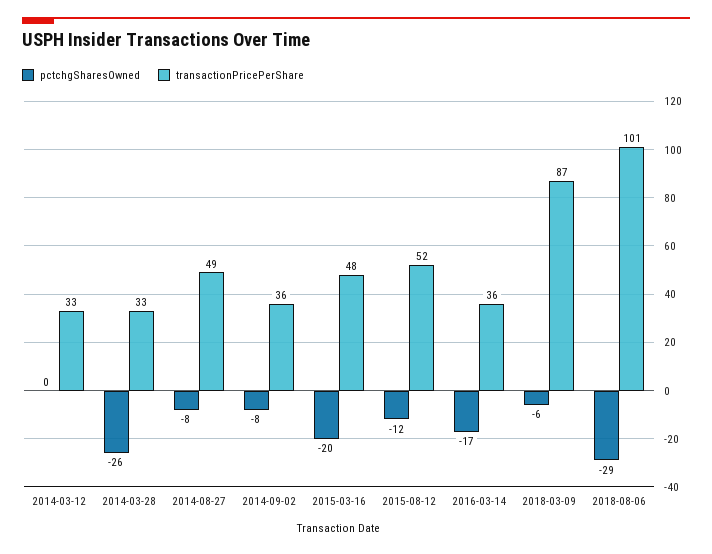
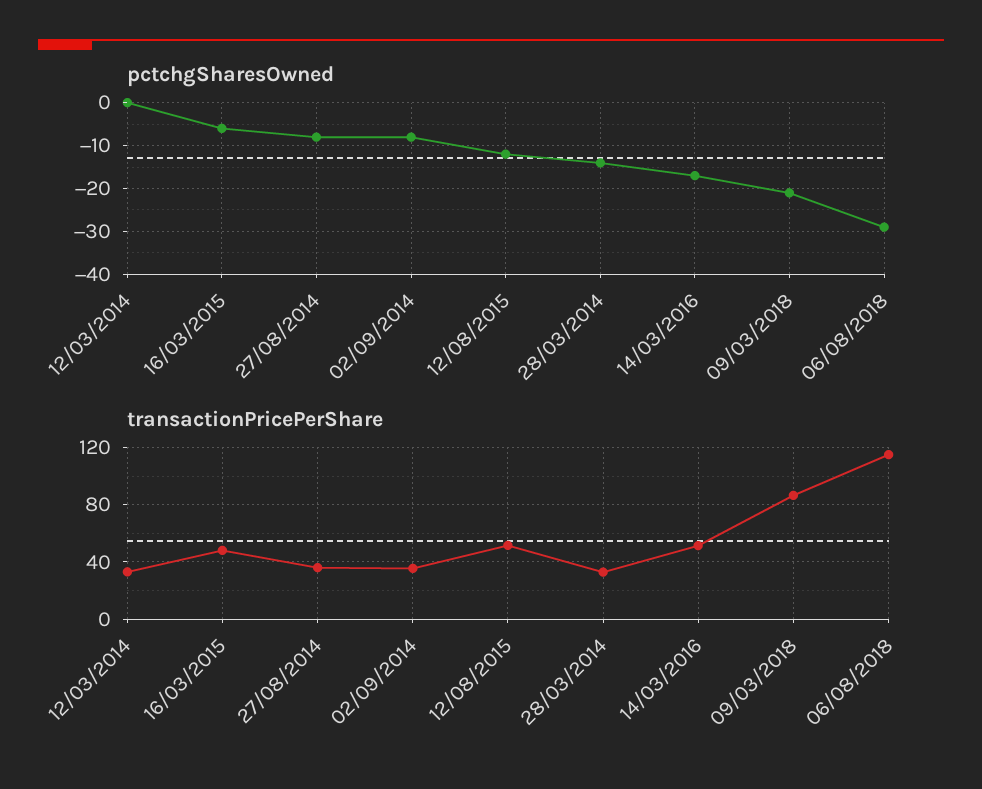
  {
    "pctchgSharesOwned": {
      "2014-03-12": 0,
-     "2014-03-28": -26,
+     "2014-03-28": -15,
      "2014-08-27": -8,
      "2014-09-02": -8,
-     "2015-03-16": -20,
+     "2015-03-16": -5,
      "2015-08-12": -12,
      "2016-03-14": -17,
-     "2018-03-09": -6,
+     "2018-03-09": -20,
      "2018-08-06": -29
    },
    "transactionPricePerShare": {
      "2014-03-12": 33,
      "2014-03-28": 33,
-     "2014-08-27": 49,
+     "2014-08-27": 35,
      "2014-09-02": 36,
      "2015-03-16": 48,
      "2015-08-12": 52,
-     "2016-03-14": 36,
+     "2016-03-14": 50,
      "2018-03-09": 87,
-     "2018-08-06": 101
+     "2018-08-06": 115
    }
  }

